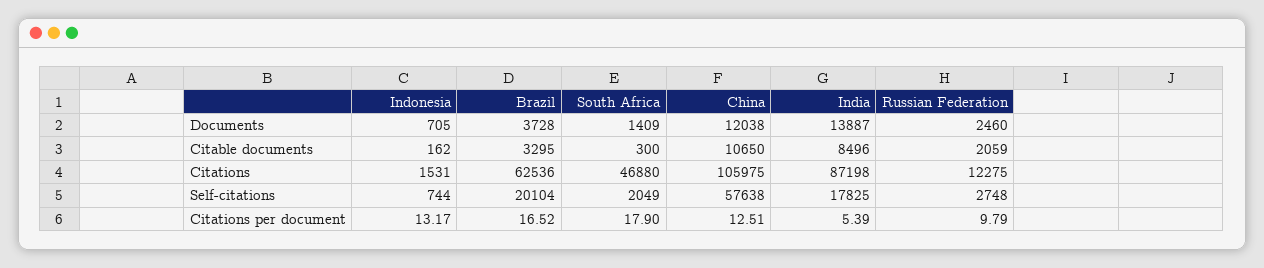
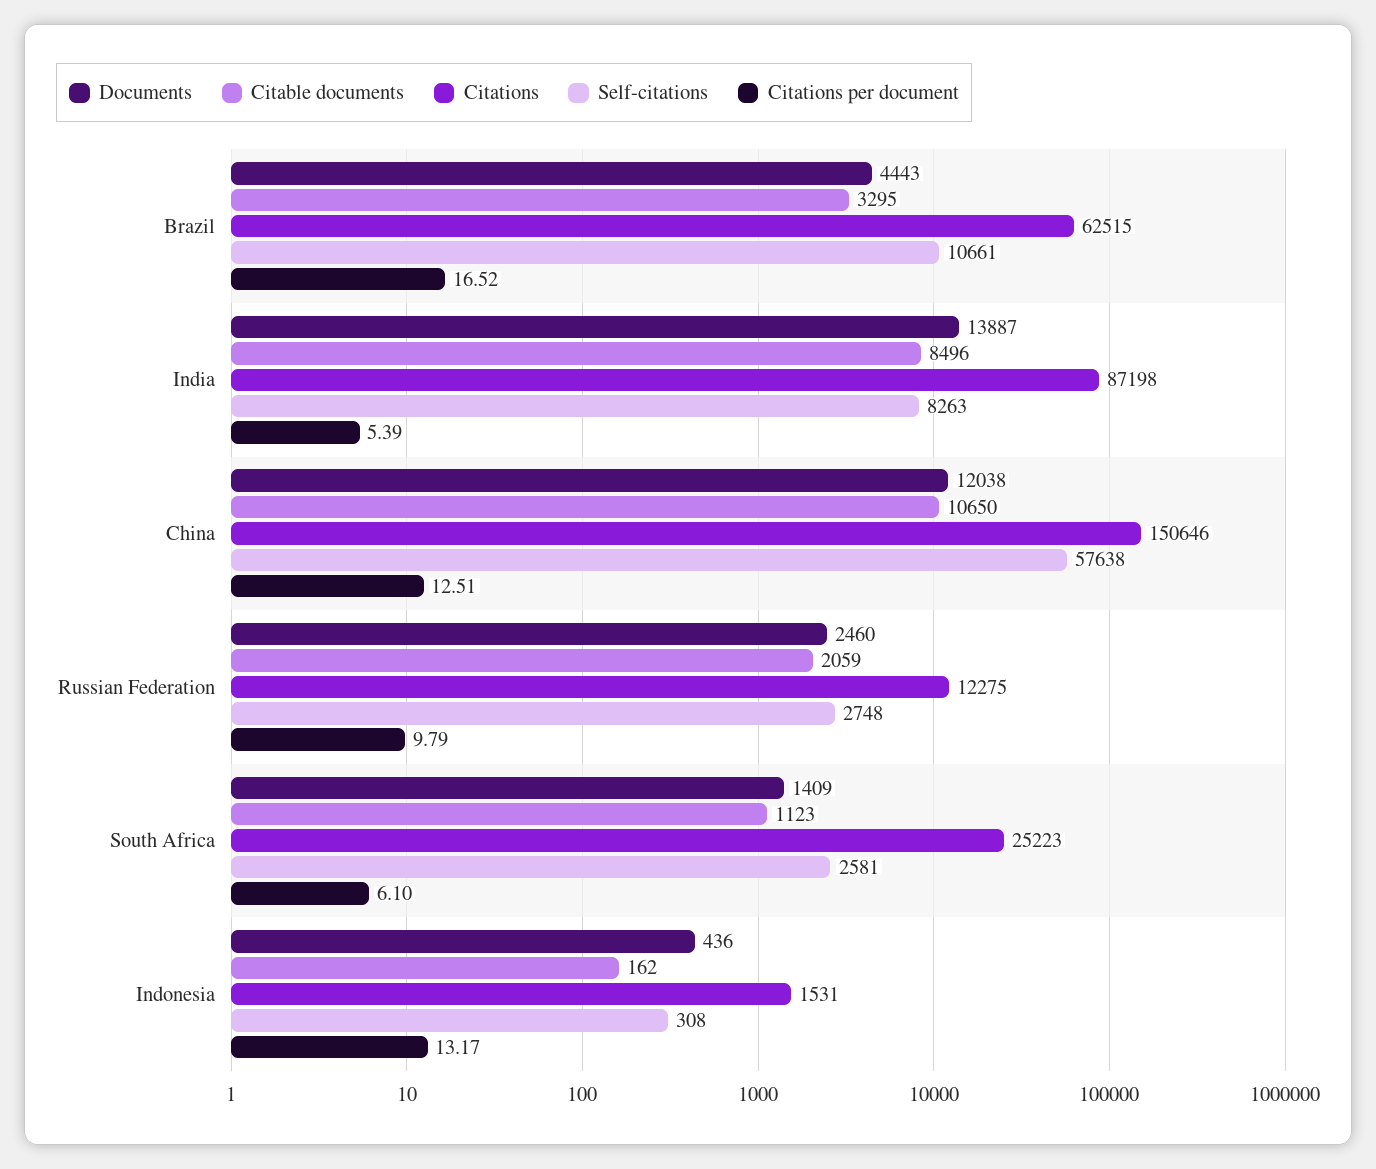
  {
    "Documents": {
-     "Indonesia": 705,
+     "Indonesia": 436,
-     "Brazil": 3728,
+     "Brazil": 4443,
      "South Africa": 1409,
      "China": 12038,
      "India": 13887,
      "Russian Federation": 2460
    },
    "Citable documents": {
      "Indonesia": 162,
      "Brazil": 3295,
-     "South Africa": 300,
+     "South Africa": 1123,
      "China": 10650,
      "India": 8496,
      "Russian Federation": 2059
    },
    "Citations": {
      "Indonesia": 1531,
-     "Brazil": 62536,
+     "Brazil": 62515,
-     "South Africa": 46880,
+     "South Africa": 25223,
-     "China": 105975,
+     "China": 150646,
      "India": 87198,
      "Russian Federation": 12275
    },
    "Self-citations": {
-     "Indonesia": 744,
+     "Indonesia": 308,
-     "Brazil": 20104,
+     "Brazil": 10661,
-     "South Africa": 2049,
+     "South Africa": 2581,
      "China": 57638,
-     "India": 17825,
+     "India": 8263,
      "Russian Federation": 2748
    },
    "Citations per document": {
      "Indonesia": 13.17,
      "Brazil": 16.52,
-     "South Africa": 17.9,
+     "South Africa": 6.1,
      "China": 12.51,
      "India": 5.39,
      "Russian Federation": 9.79
    }
  }

